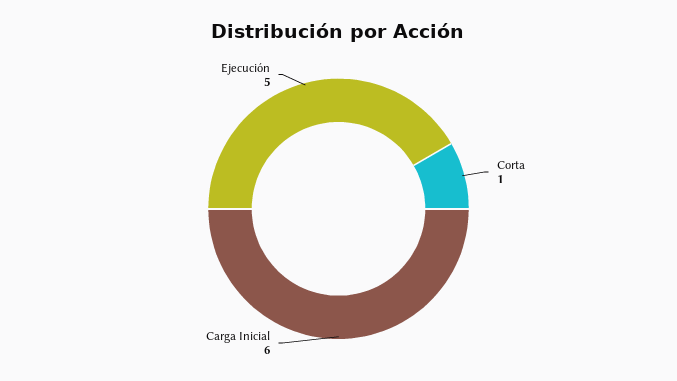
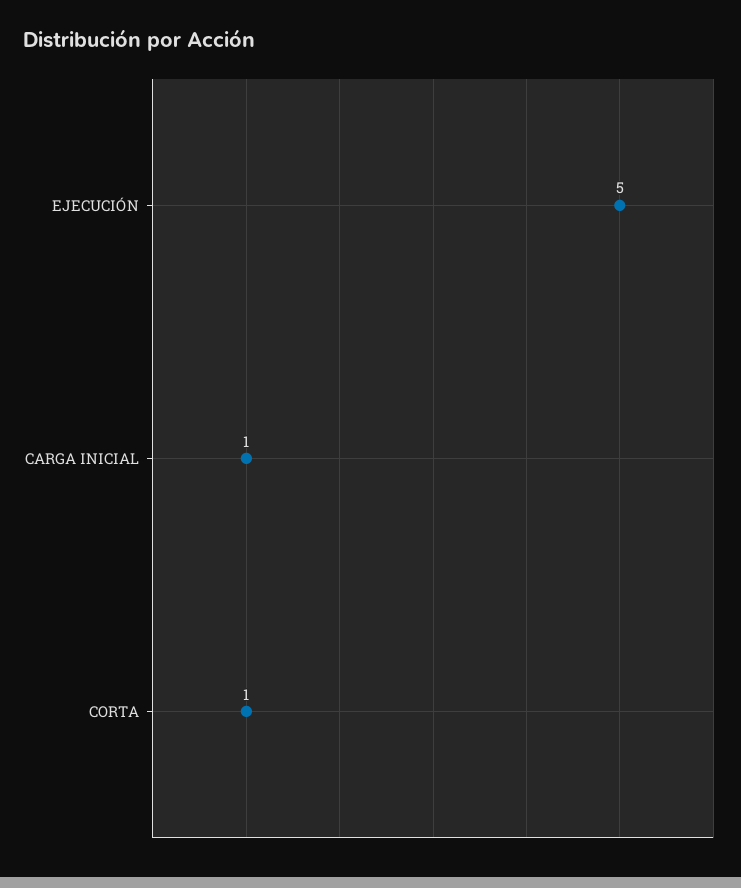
  {
    "Corta": 1,
-   "Carga Inicial": 6,
+   "Carga Inicial": 1,
    "Ejecución": 5
  }

